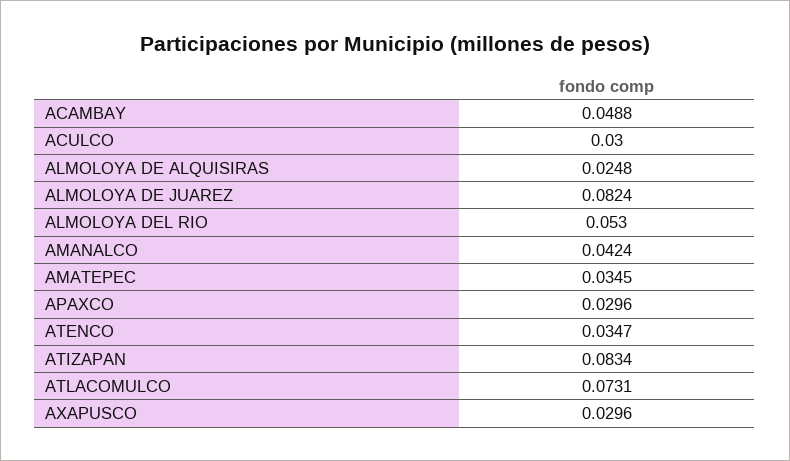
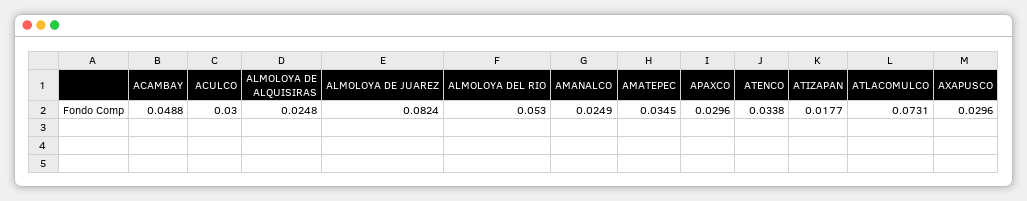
  {
    "ACAMBAY": 0.0488,
    "ACULCO": 0.03,
    "ALMOLOYA DE ALQUISIRAS": 0.0248,
    "ALMOLOYA DE JUAREZ": 0.0824,
    "ALMOLOYA DEL RIO": 0.053,
-   "AMANALCO": 0.0424,
+   "AMANALCO": 0.0249,
    "AMATEPEC": 0.0345,
    "APAXCO": 0.0296,
-   "ATENCO": 0.0347,
+   "ATENCO": 0.0338,
-   "ATIZAPAN": 0.0834,
+   "ATIZAPAN": 0.0177,
    "ATLACOMULCO": 0.0731,
    "AXAPUSCO": 0.0296
  }

